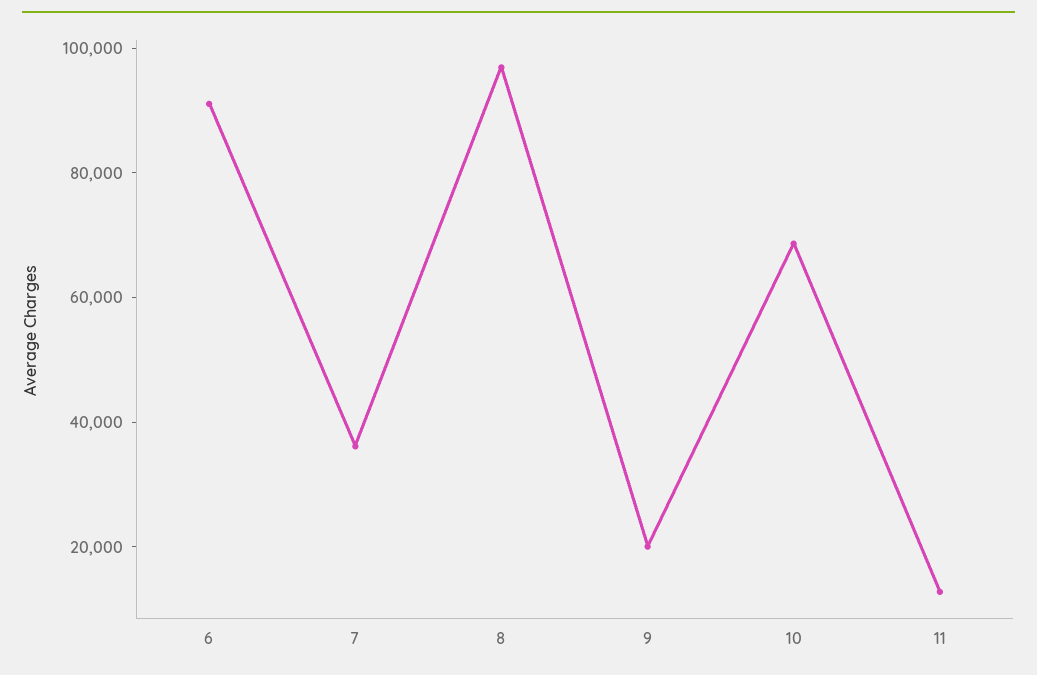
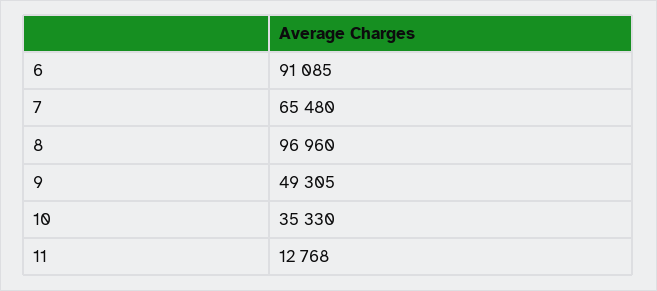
  {
    "6": 91085,
-   "7": 35000,
+   "7": 65480,
    "8": 96960,
-   "9": 20000,
+   "9": 49305,
-   "10": 70000,
+   "10": 35330,
    "11": 12768
  }

